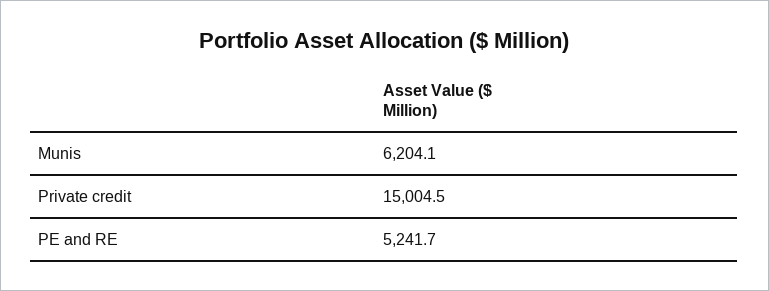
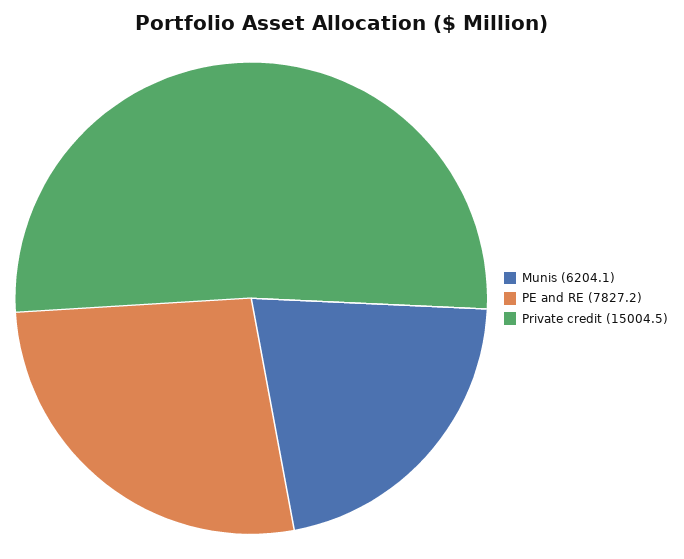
  {
    "Munis": 6204.1,
    "Private credit": 15004.5,
-   "PE and RE": 5241.7
+   "PE and RE": 7827.2
  }

